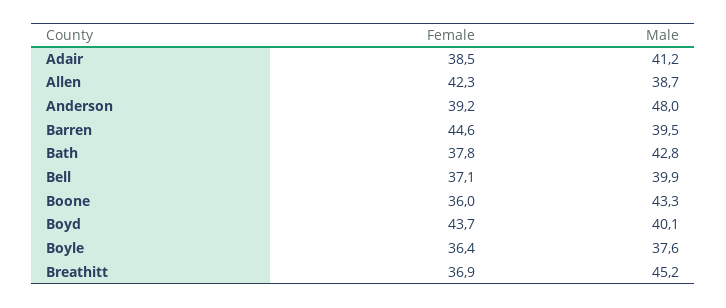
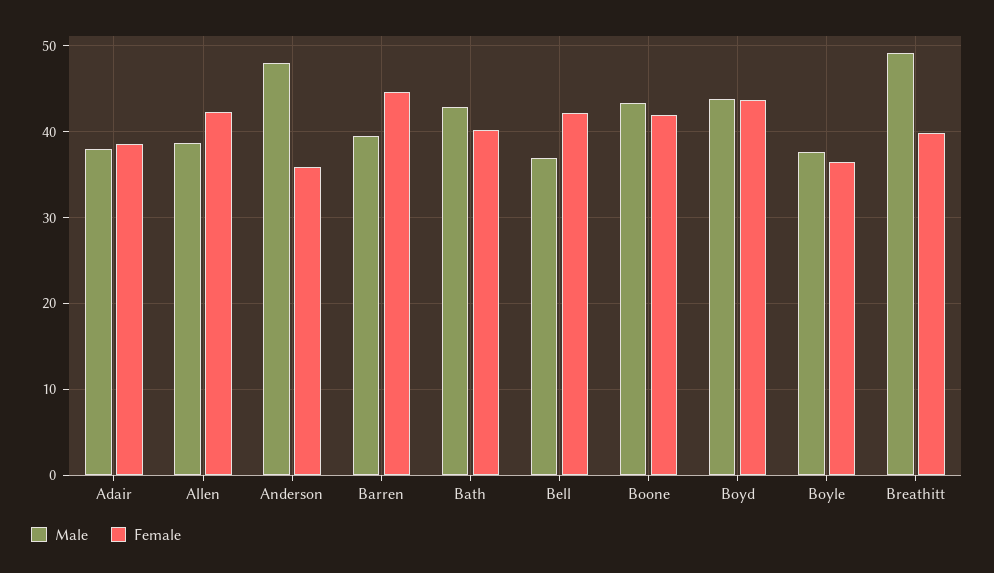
  {
    "Female": {
      "Adair": 38.5,
      "Allen": 42.3,
-     "Anderson": 39.2,
+     "Anderson": 36,
      "Barren": 44.6,
-     "Bath": 37.8,
+     "Bath": 40,
-     "Bell": 37.1,
+     "Bell": 42,
-     "Boone": 36,
+     "Boone": 42,
      "Boyd": 43.7,
      "Boyle": 36.4,
-     "Breathitt": 36.9
+     "Breathitt": 40
    },
    "Male": {
-     "Adair": 41.2,
+     "Adair": 38,
      "Allen": 38.7,
      "Anderson": 48,
      "Barren": 39.5,
      "Bath": 42.8,
-     "Bell": 39.9,
+     "Bell": 37,
      "Boone": 43.3,
-     "Boyd": 40.1,
+     "Boyd": 44,
      "Boyle": 37.6,
-     "Breathitt": 45.2
+     "Breathitt": 49
    }
  }

